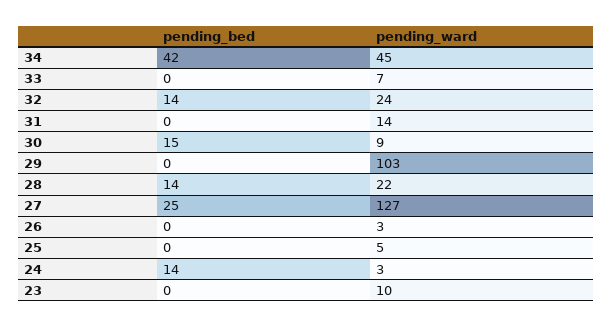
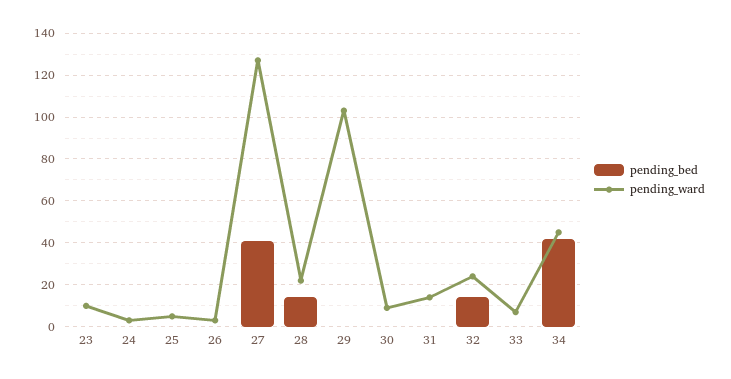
  {
    "pending_bed": {
      "34": 42,
      "33": 0,
      "32": 14,
      "31": 0,
-     "30": 15,
+     "30": 0,
      "29": 0,
      "28": 14,
-     "27": 25,
+     "27": 40,
      "26": 0,
      "25": 0,
-     "24": 14,
+     "24": 0,
      "23": 0
    },
    "pending_ward": {
      "34": 45,
      "33": 7,
      "32": 24,
      "31": 14,
      "30": 9,
      "29": 103,
      "28": 22,
      "27": 127,
      "26": 3,
      "25": 5,
      "24": 3,
      "23": 10
    }
  }

